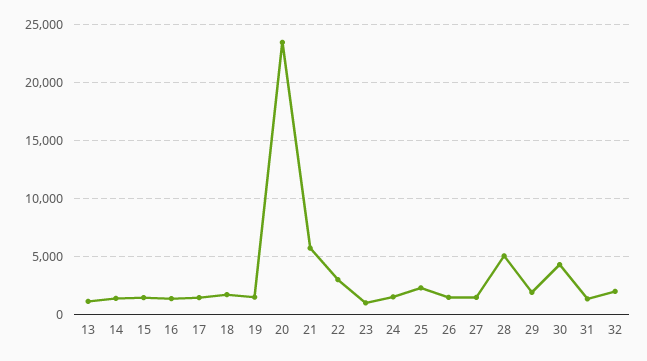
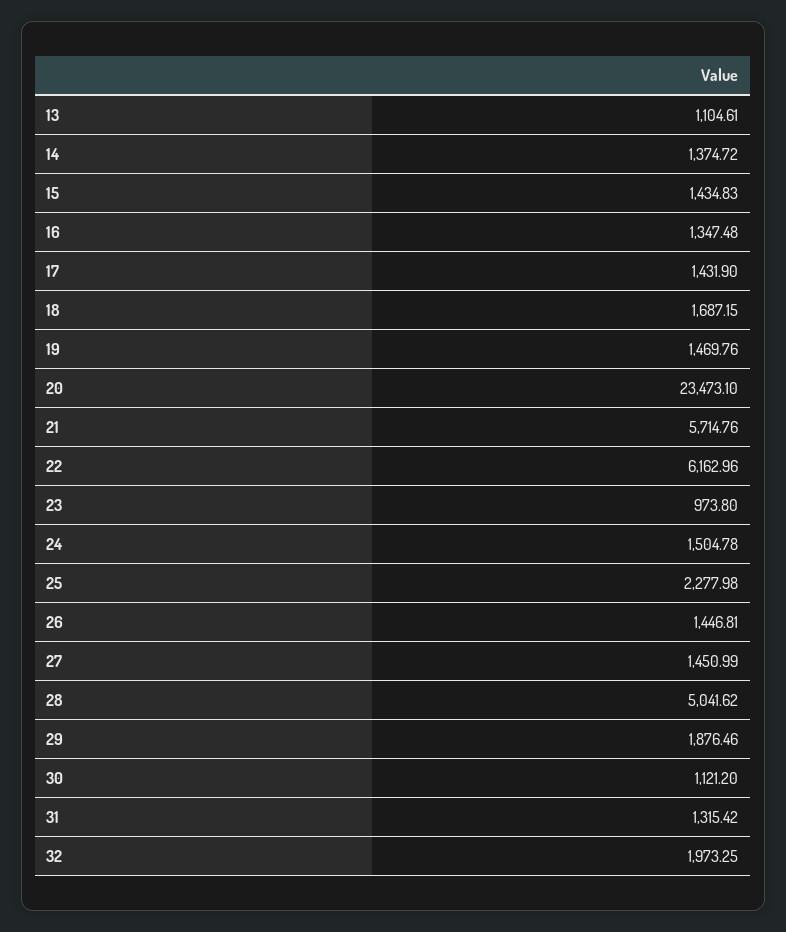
  {
    "13": 1104.61,
    "14": 1374.72,
    "15": 1434.83,
    "16": 1347.48,
    "17": 1431.9,
    "18": 1687.15,
    "19": 1469.76,
    "20": 23473.1,
    "21": 5714.76,
-   "22": 3000,
+   "22": 6162.96,
    "23": 973.8,
    "24": 1504.78,
    "25": 2277.98,
    "26": 1446.81,
    "27": 1450.99,
    "28": 5041.62,
    "29": 1876.46,
-   "30": 4000,
+   "30": 1121.2,
    "31": 1315.42,
    "32": 1973.25
  }

